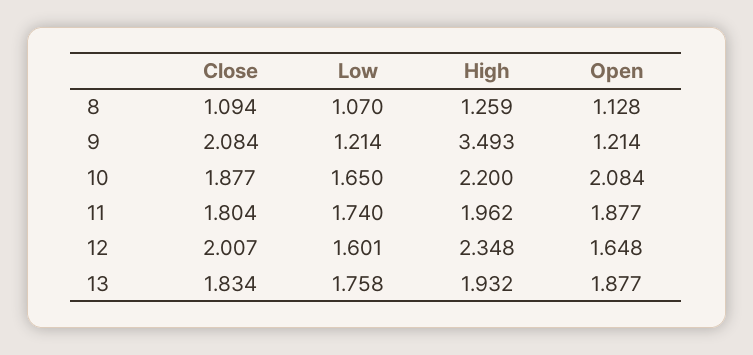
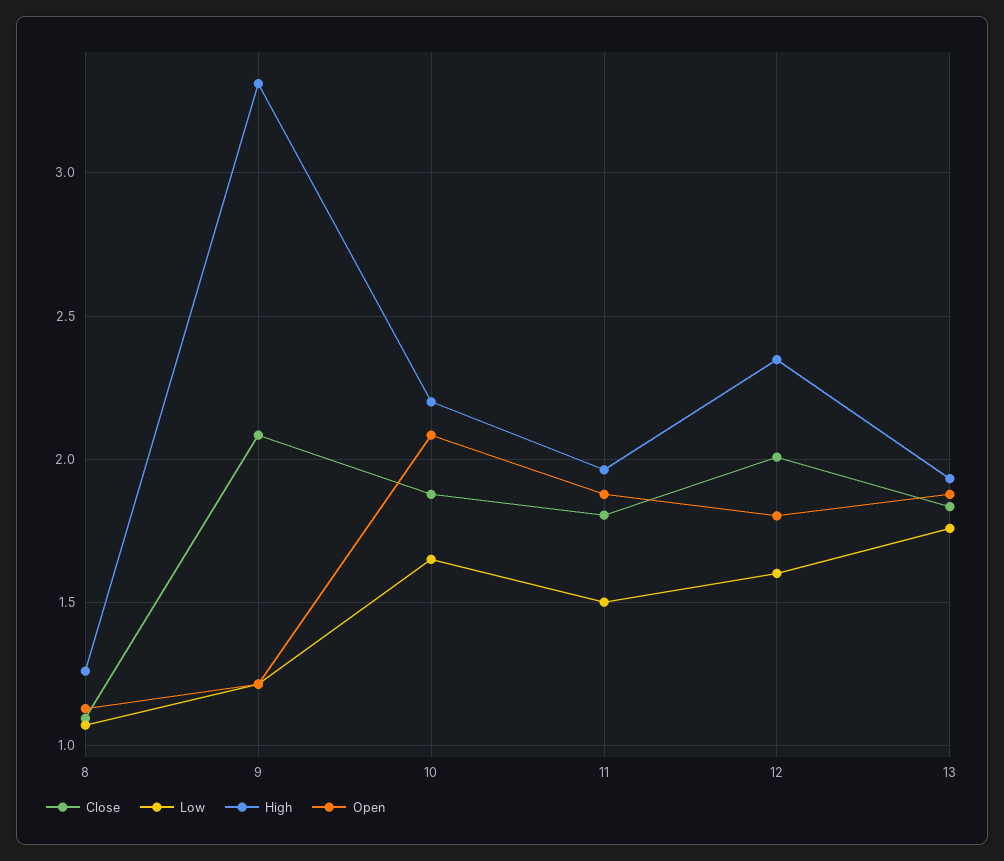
  {
    "Close": {
      "8": 1.094,
      "9": 2.084,
      "10": 1.877,
      "11": 1.804,
      "12": 2.007,
      "13": 1.834
    },
    "Low": {
      "8": 1.07,
      "9": 1.214,
      "10": 1.65,
-     "11": 1.74,
+     "11": 1.5,
      "12": 1.601,
      "13": 1.758
    },
    "High": {
      "8": 1.259,
-     "9": 3.493,
+     "9": 3.3,
      "10": 2.2,
      "11": 1.962,
      "12": 2.348,
      "13": 1.932
    },
    "Open": {
      "8": 1.128,
      "9": 1.214,
      "10": 2.084,
      "11": 1.877,
-     "12": 1.648,
+     "12": 1.8,
      "13": 1.877
    }
  }

